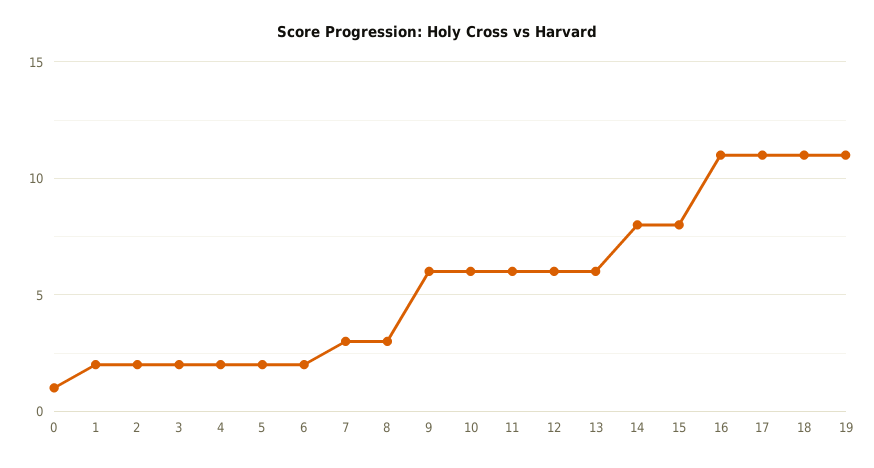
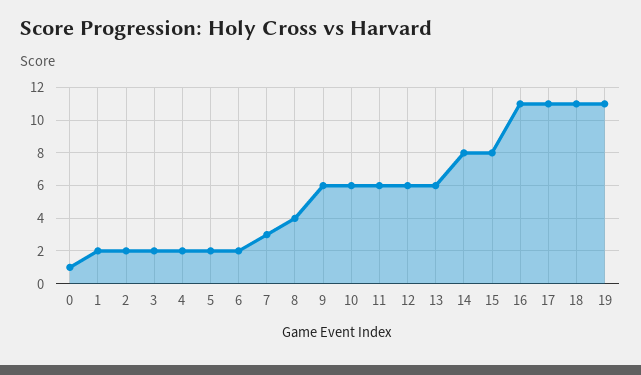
  {
    "0": 1,
    "1": 2,
    "2": 2,
    "3": 2,
    "4": 2,
    "5": 2,
    "6": 2,
    "7": 3,
-   "8": 3,
+   "8": 4,
    "9": 6,
    "10": 6,
    "11": 6,
    "12": 6,
    "13": 6,
    "14": 8,
    "15": 8,
    "16": 11,
    "17": 11,
    "18": 11,
    "19": 11
  }

